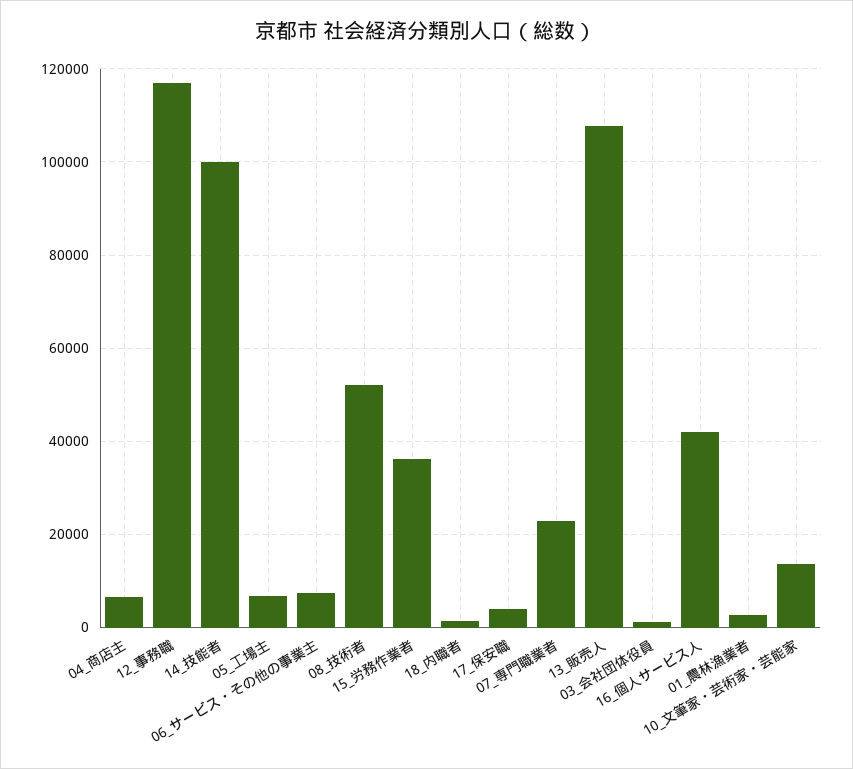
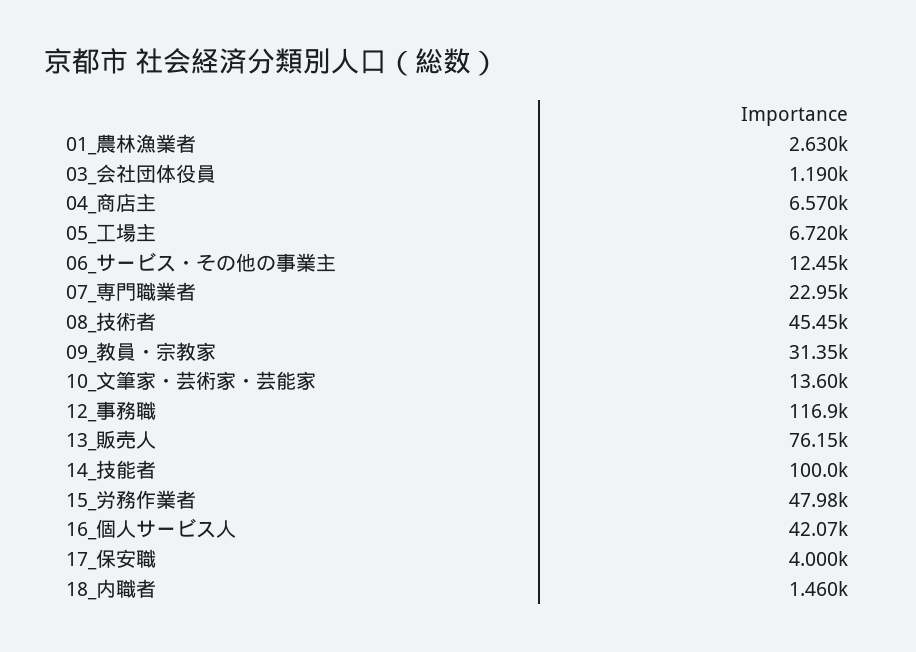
  {
    "04_商店主": 6570,
    "12_事務職": 116900,
    "14_技能者": 100000,
    "05_工場主": 6720,
-   "06_サービス・その他の事業主": 8000,
+   "06_サービス・その他の事業主": 12450,
-   "08_技術者": 52000,
+   "08_技術者": 45450,
-   "15_労務作業者": 36000,
+   "15_労務作業者": 47980,
    "18_内職者": 1460,
    "17_保安職": 4000,
    "07_専門職業者": 22950,
-   "13_販売人": 108000,
+   "13_販売人": 76150,
    "03_会社団体役員": 1190,
    "16_個人サービス人": 42070,
    "01_農林漁業者": 2630,
-   "10_文筆家・芸術家・芸能家": 13600
+   "10_文筆家・芸術家・芸能家": 13600,
+   "09_教員・宗教家": 31350
  }

